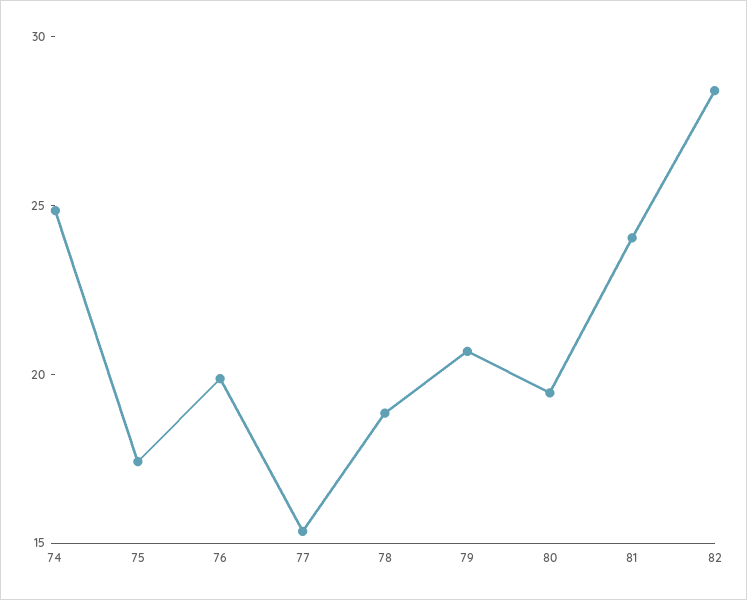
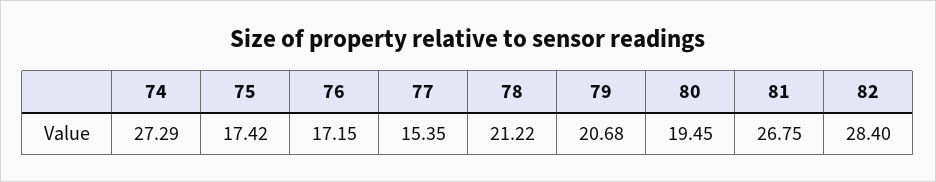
  {
-   "74": 25,
+   "74": 27.29,
    "75": 17.42,
-   "76": 20,
+   "76": 17.15,
    "77": 15.35,
-   "78": 19,
+   "78": 21.22,
    "79": 20.68,
    "80": 19.45,
-   "81": 24,
+   "81": 26.75,
    "82": 28.4
  }

